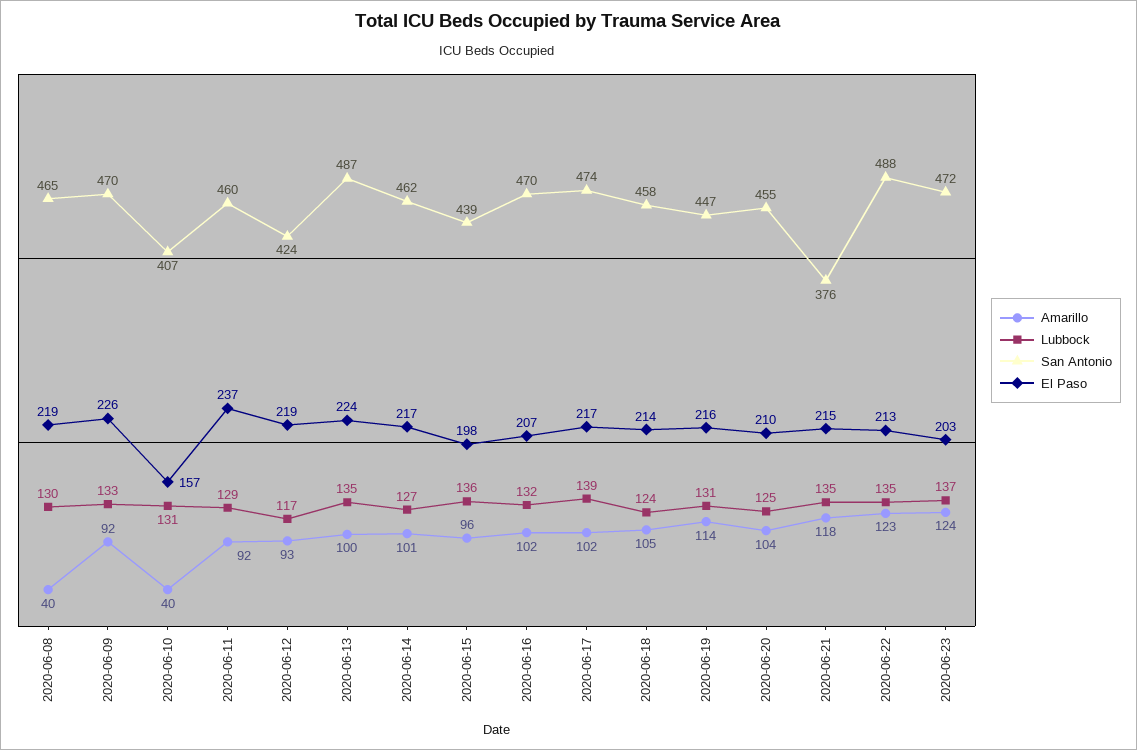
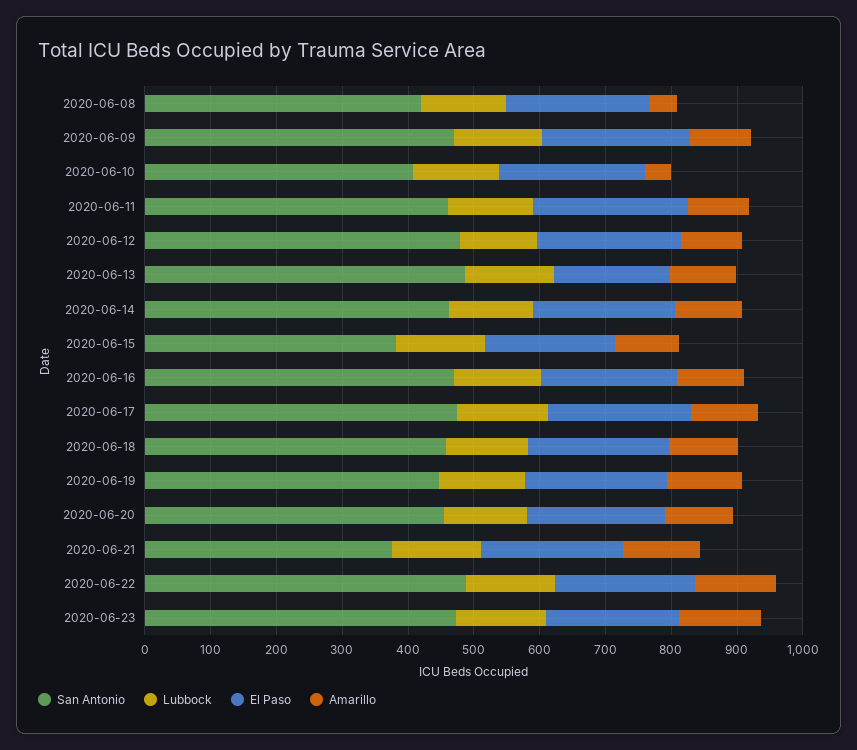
  {
    "Amarillo": {
      "2020-06-08": 40,
      "2020-06-09": 92,
      "2020-06-10": 40,
      "2020-06-11": 92,
      "2020-06-12": 93,
      "2020-06-13": 100,
      "2020-06-14": 101,
      "2020-06-15": 96,
      "2020-06-16": 102,
      "2020-06-17": 102,
      "2020-06-18": 105,
      "2020-06-19": 114,
      "2020-06-20": 104,
      "2020-06-21": 118,
      "2020-06-22": 123,
      "2020-06-23": 124
    },
    "Lubbock": {
      "2020-06-08": 130,
      "2020-06-09": 133,
      "2020-06-10": 131,
      "2020-06-11": 129,
      "2020-06-12": 117,
      "2020-06-13": 135,
      "2020-06-14": 127,
      "2020-06-15": 136,
      "2020-06-16": 132,
      "2020-06-17": 139,
      "2020-06-18": 124,
      "2020-06-19": 131,
      "2020-06-20": 125,
      "2020-06-21": 135,
      "2020-06-22": 135,
      "2020-06-23": 137
    },
    "San Antonio": {
-     "2020-06-08": 465,
+     "2020-06-08": 420,
      "2020-06-09": 470,
      "2020-06-10": 407,
      "2020-06-11": 460,
-     "2020-06-12": 424,
+     "2020-06-12": 480,
      "2020-06-13": 487,
      "2020-06-14": 462,
-     "2020-06-15": 439,
+     "2020-06-15": 380,
      "2020-06-16": 470,
      "2020-06-17": 474,
      "2020-06-18": 458,
      "2020-06-19": 447,
      "2020-06-20": 455,
      "2020-06-21": 376,
      "2020-06-22": 488,
      "2020-06-23": 472
    },
    "El Paso": {
      "2020-06-08": 219,
      "2020-06-09": 226,
-     "2020-06-10": 157,
+     "2020-06-10": 220,
      "2020-06-11": 237,
      "2020-06-12": 219,
-     "2020-06-13": 224,
+     "2020-06-13": 180,
      "2020-06-14": 217,
      "2020-06-15": 198,
      "2020-06-16": 207,
      "2020-06-17": 217,
      "2020-06-18": 214,
      "2020-06-19": 216,
      "2020-06-20": 210,
      "2020-06-21": 215,
      "2020-06-22": 213,
      "2020-06-23": 203
    }
  }

